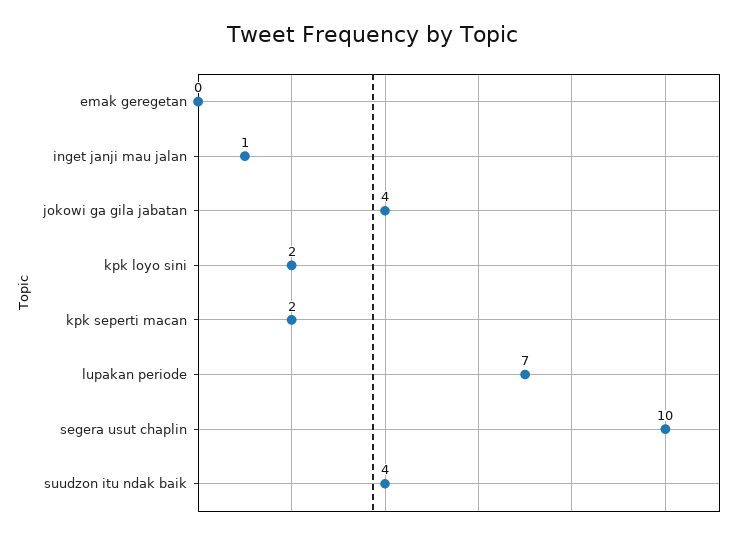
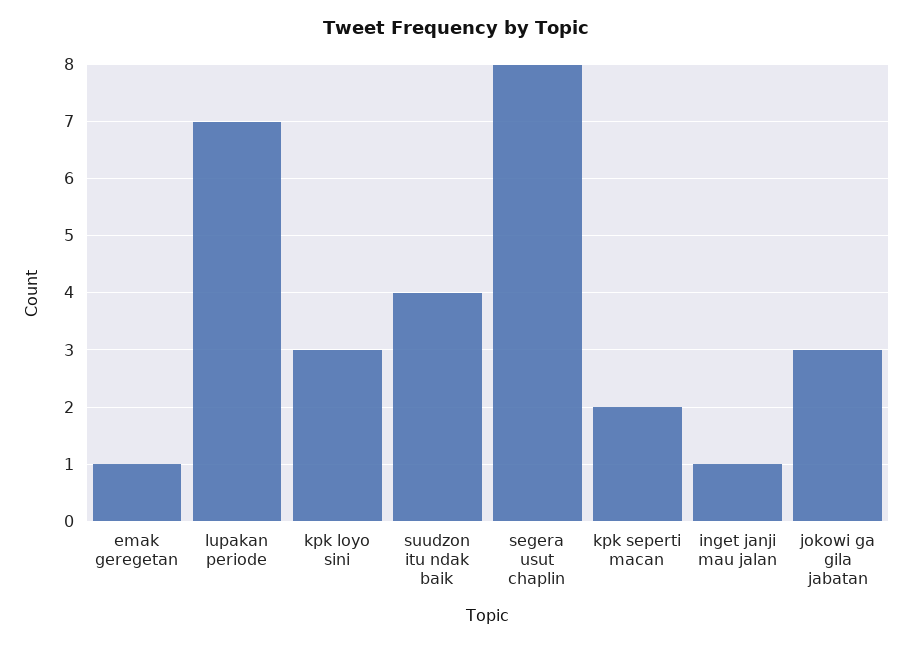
  {
-   "emak geregetan": 0,
+   "emak geregetan": 1,
    "inget janji mau jalan": 1,
-   "jokowi ga gila jabatan": 4,
+   "jokowi ga gila jabatan": 3,
-   "kpk loyo sini": 2,
+   "kpk loyo sini": 3,
    "kpk seperti macan": 2,
    "lupakan periode": 7,
-   "segera usut chaplin": 10,
+   "segera usut chaplin": 8,
    "suudzon itu ndak baik": 4
  }

